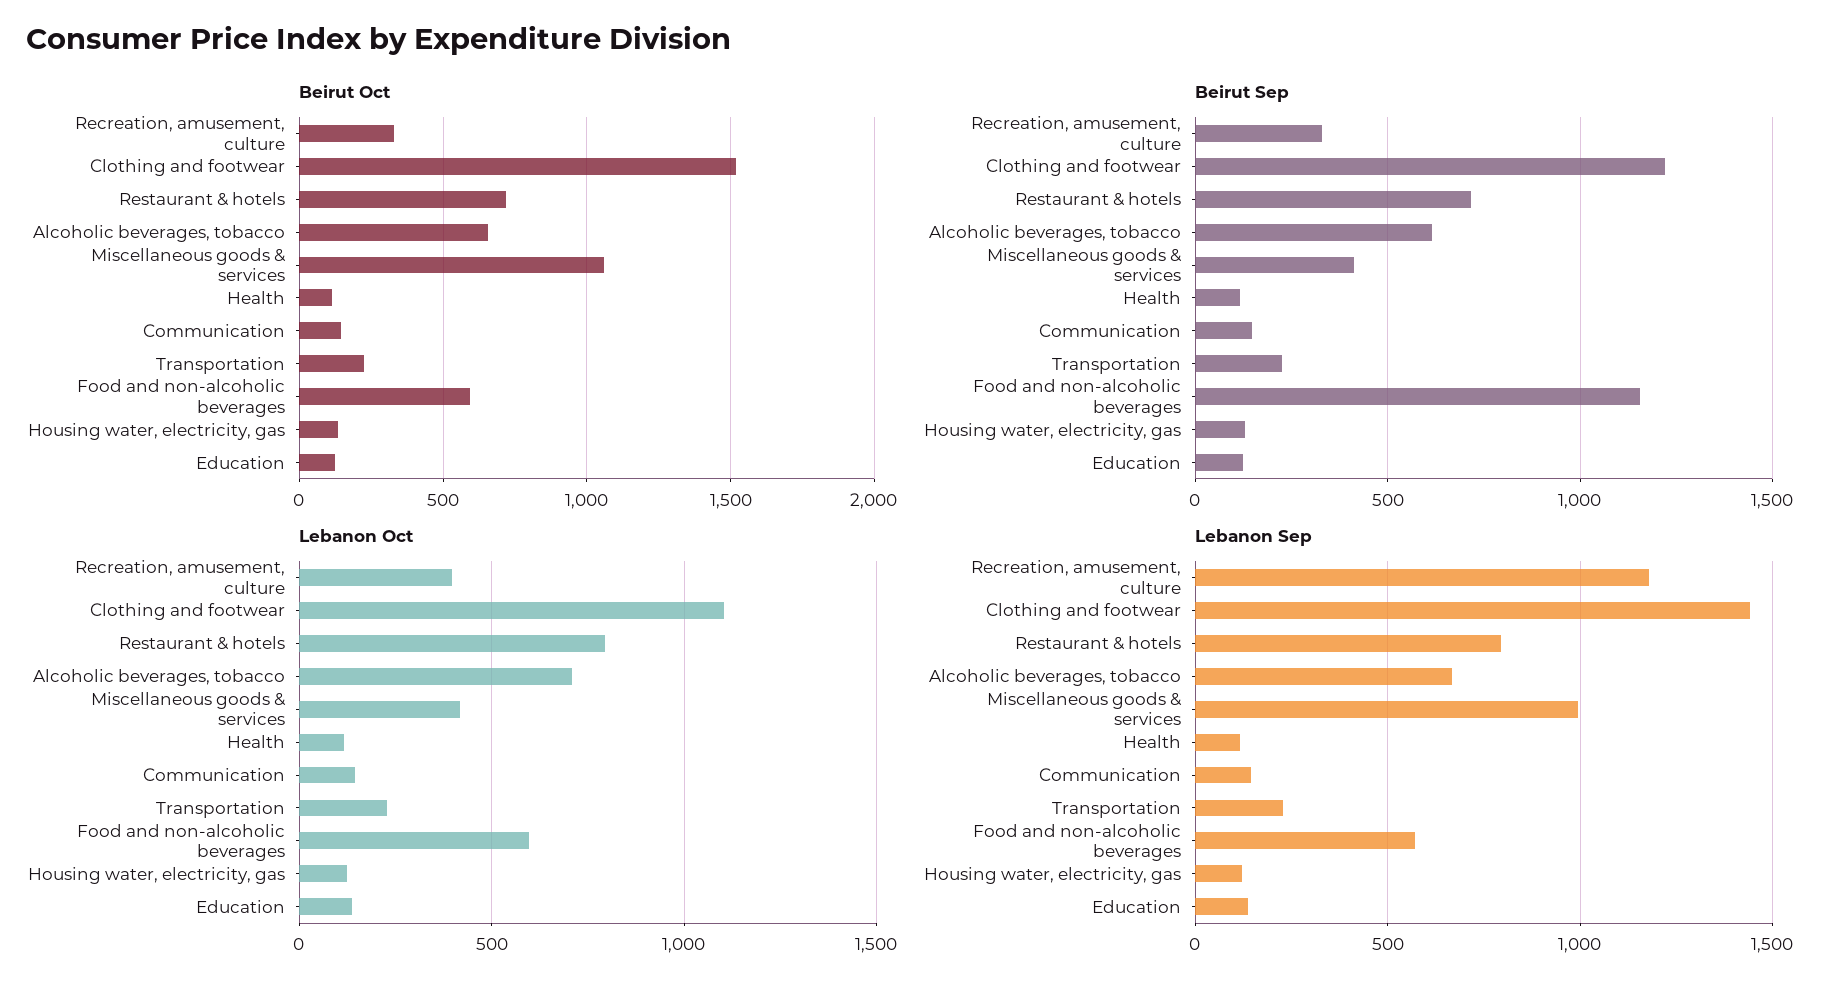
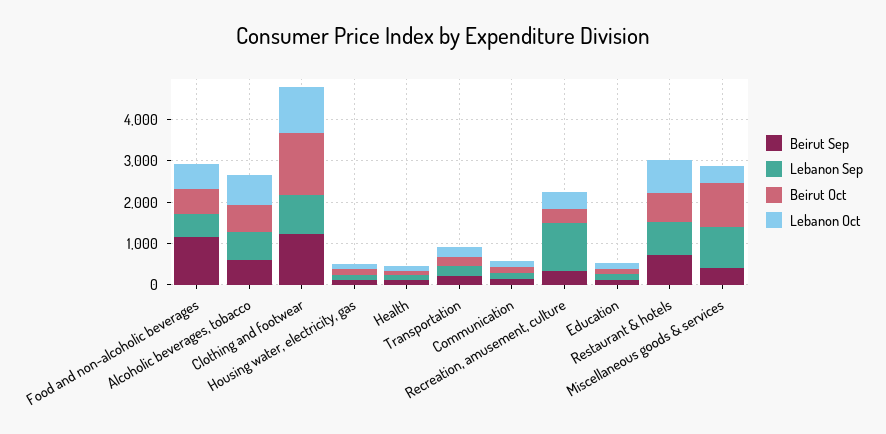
  {
    "Beirut Oct": {
      "Recreation, amusement, culture": 350,
      "Clothing and footwear": 1500,
      "Restaurant & hotels": 700,
      "Alcoholic beverages, tobacco": 650,
      "Miscellaneous goods & services": 1050,
      "Health": 100,
      "Communication": 150,
      "Transportation": 200,
      "Food and non-alcoholic beverages": 600,
      "Housing water, electricity, gas": 150,
      "Education": 100
    },
    "Beirut Sep": {
      "Recreation, amusement, culture": 350,
      "Clothing and footwear": 1200,
      "Restaurant & hotels": 700,
      "Alcoholic beverages, tobacco": 600,
      "Miscellaneous goods & services": 400,
      "Health": 100,
      "Communication": 150,
      "Transportation": 200,
      "Food and non-alcoholic beverages": 1150,
      "Housing water, electricity, gas": 150,
      "Education": 100
    },
    "Lebanon Oct": {
      "Recreation, amusement, culture": 400,
      "Clothing and footwear": 1100,
      "Restaurant & hotels": 800,
      "Alcoholic beverages, tobacco": 700,
      "Miscellaneous goods & services": 400,
      "Health": 100,
      "Communication": 150,
      "Transportation": 250,
      "Food and non-alcoholic beverages": 600,
      "Housing water, electricity, gas": 100,
      "Education": 150
    },
    "Lebanon Sep": {
      "Recreation, amusement, culture": 1200,
-     "Clothing and footwear": 1450,
+     "Clothing and footwear": 1000,
      "Restaurant & hotels": 800,
      "Alcoholic beverages, tobacco": 650,
      "Miscellaneous goods & services": 1000,
      "Health": 100,
      "Communication": 150,
      "Transportation": 250,
      "Food and non-alcoholic beverages": 550,
      "Housing water, electricity, gas": 100,
      "Education": 150
    }
  }

